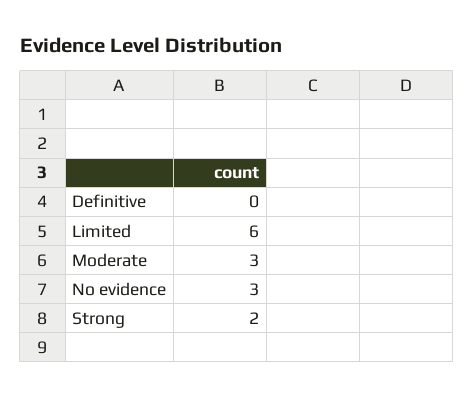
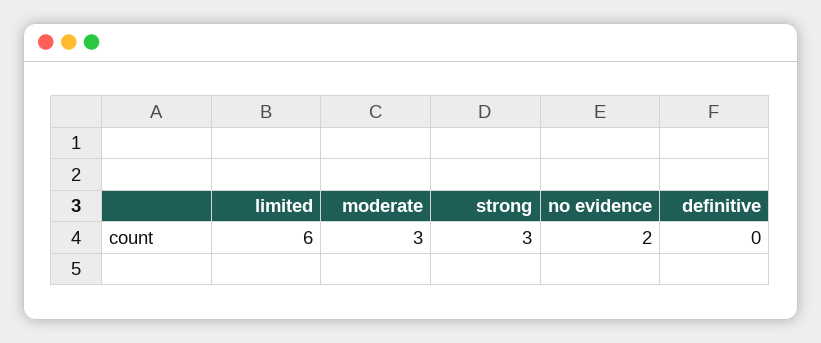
  {
    "Definitive": 0,
    "Limited": 6,
    "Moderate": 3,
-   "No evidence": 3,
+   "No evidence": 2,
-   "Strong": 2
+   "Strong": 3
  }

